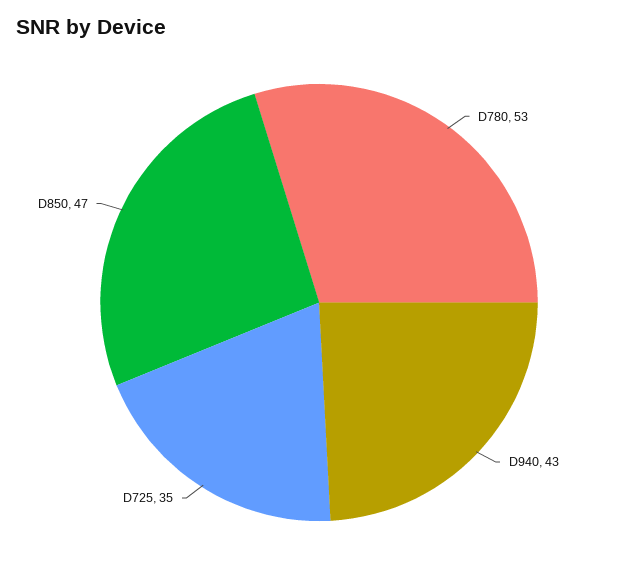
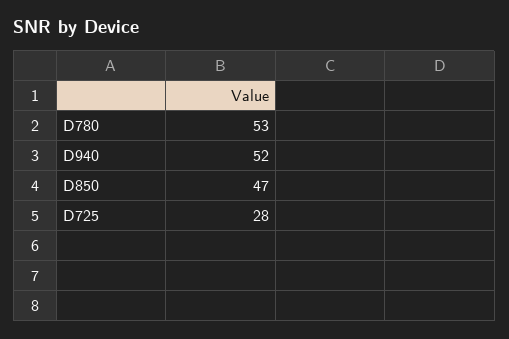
  {
    "D780": 53,
-   "D940": 43,
+   "D940": 52,
-   "D725": 35,
+   "D725": 28,
    "D850": 47
  }

